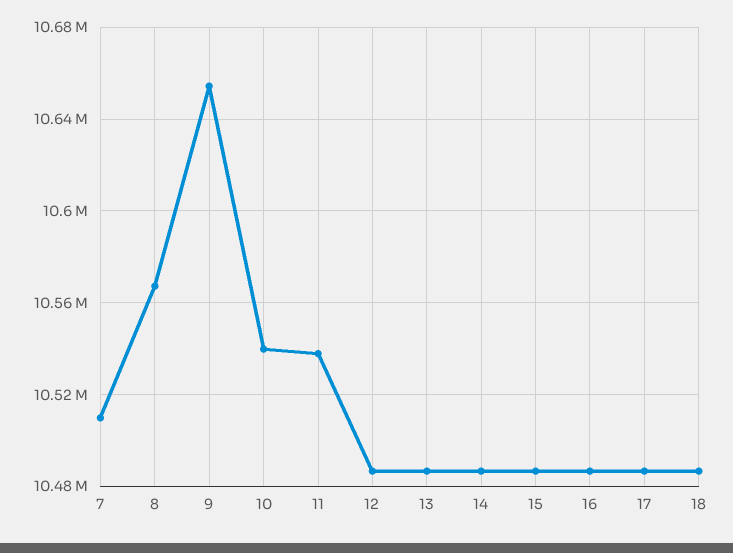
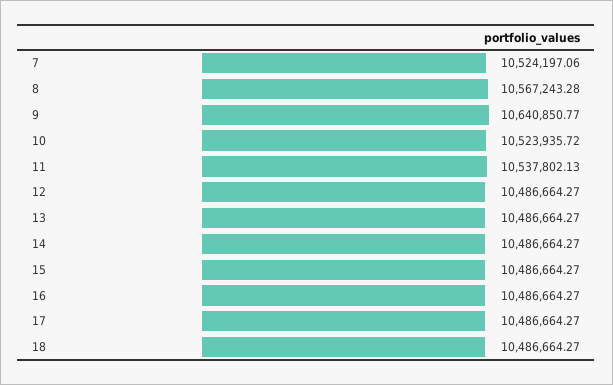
  {
-   "7": 10510000,
+   "7": 10524197.06,
    "8": 10567243.28,
-   "9": 10655000,
+   "9": 10640850.77,
-   "10": 10540000,
+   "10": 10523935.72,
    "11": 10537802.13,
    "12": 10486664.27,
    "13": 10486664.27,
    "14": 10486664.27,
    "15": 10486664.27,
    "16": 10486664.27,
    "17": 10486664.27,
    "18": 10486664.27
  }

